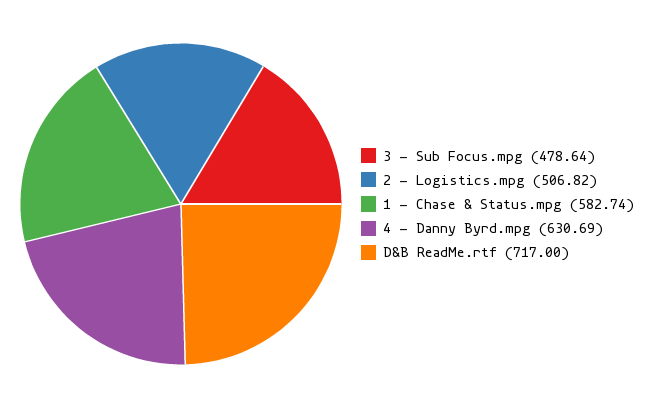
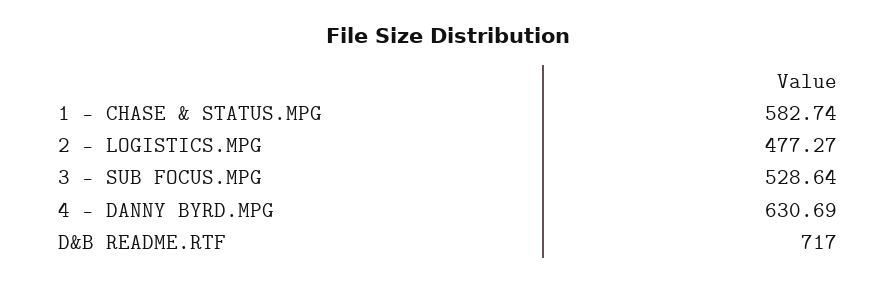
  {
-   "3 - Sub Focus.mpg": 478.64,
+   "3 - Sub Focus.mpg": 528.64,
-   "2 - Logistics.mpg": 506.82,
+   "2 - Logistics.mpg": 477.27,
    "1 - Chase & Status.mpg": 582.74,
    "4 - Danny Byrd.mpg": 630.69,
    "D&B ReadMe.rtf": 717
  }

